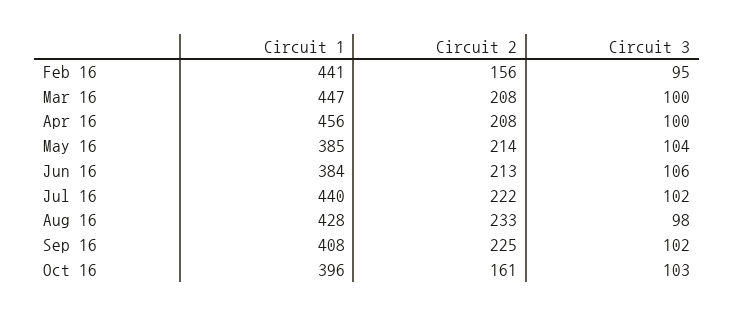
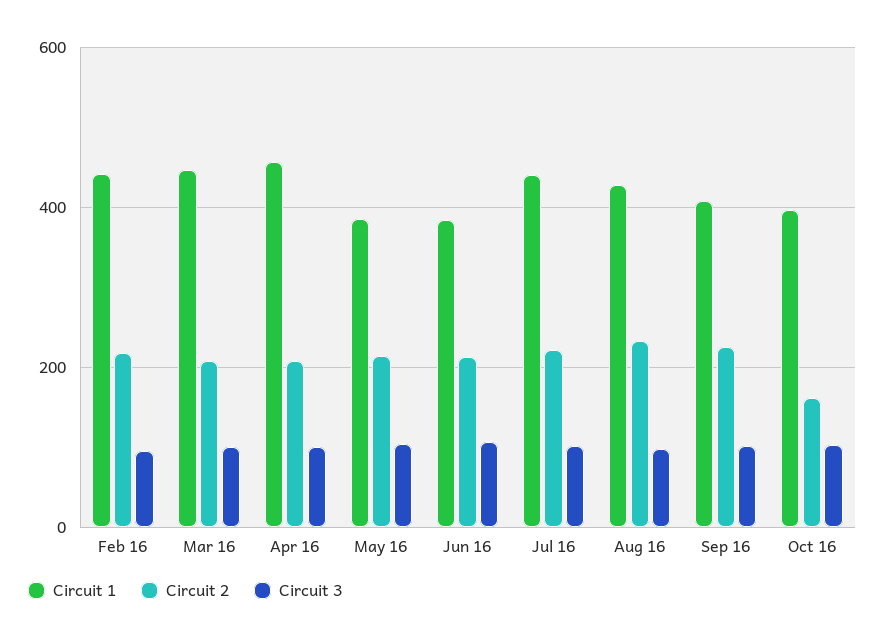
  {
    "Circuit 1": {
      "Feb 16": 441,
      "Mar 16": 447,
      "Apr 16": 456,
      "May 16": 385,
      "Jun 16": 384,
      "Jul 16": 440,
      "Aug 16": 428,
      "Sep 16": 408,
      "Oct 16": 396
    },
    "Circuit 2": {
-     "Feb 16": 156,
+     "Feb 16": 220,
      "Mar 16": 208,
      "Apr 16": 208,
      "May 16": 214,
      "Jun 16": 213,
      "Jul 16": 222,
      "Aug 16": 233,
      "Sep 16": 225,
      "Oct 16": 161
    },
    "Circuit 3": {
      "Feb 16": 95,
      "Mar 16": 100,
      "Apr 16": 100,
      "May 16": 104,
      "Jun 16": 106,
      "Jul 16": 102,
      "Aug 16": 98,
      "Sep 16": 102,
      "Oct 16": 103
    }
  }

